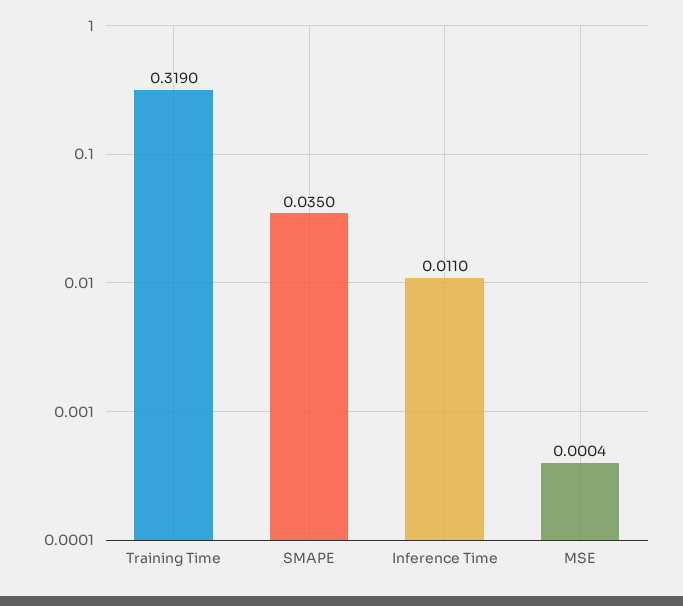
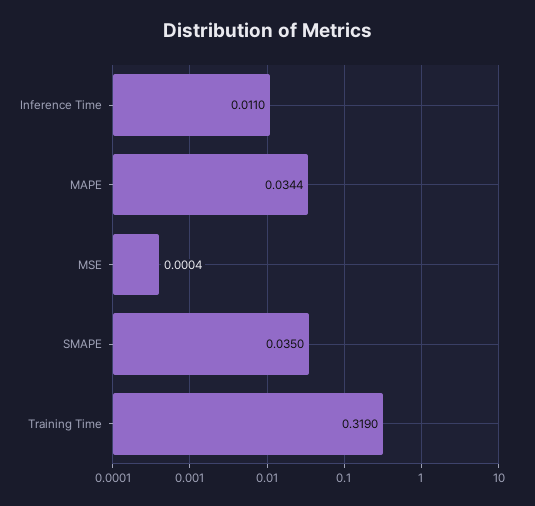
  {
    "Training Time": 0.319,
    "SMAPE": 0.035,
    "Inference Time": 0.011,
-   "MSE": 0.0004
+   "MSE": 0.0004,
+   "MAPE": 0.0344
  }

